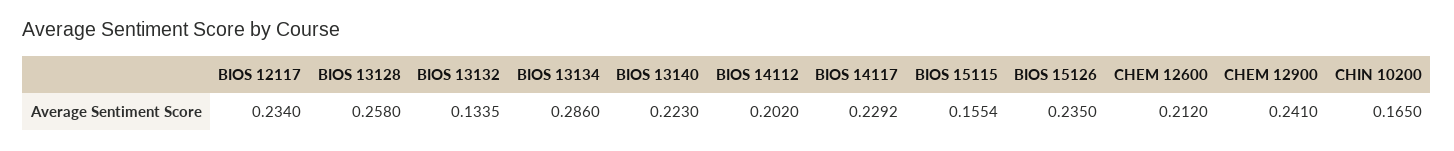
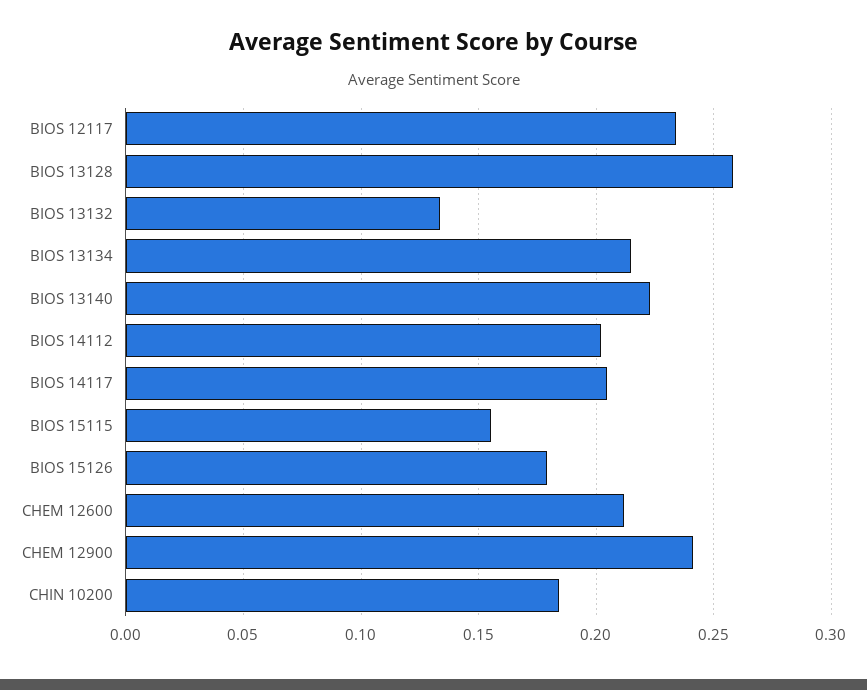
  {
    "BIOS 12117": 0.234,
    "BIOS 13128": 0.258,
    "BIOS 13132": 0.1335,
-   "BIOS 13134": 0.286,
+   "BIOS 13134": 0.215,
    "BIOS 13140": 0.223,
    "BIOS 14112": 0.202,
-   "BIOS 14117": 0.2292,
+   "BIOS 14117": 0.205,
    "BIOS 15115": 0.1554,
-   "BIOS 15126": 0.235,
+   "BIOS 15126": 0.18,
    "CHEM 12600": 0.212,
    "CHEM 12900": 0.241,
-   "CHIN 10200": 0.165
+   "CHIN 10200": 0.185
  }

